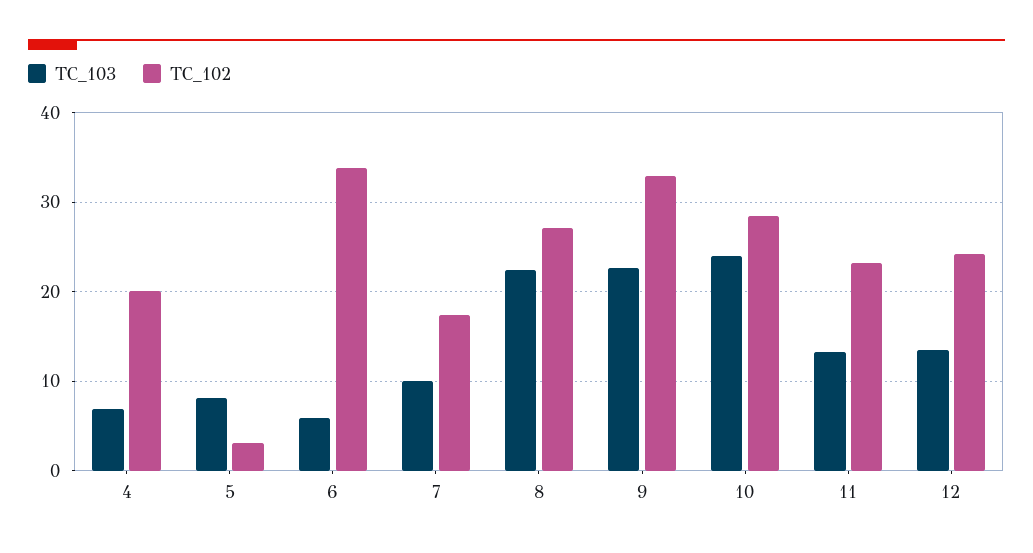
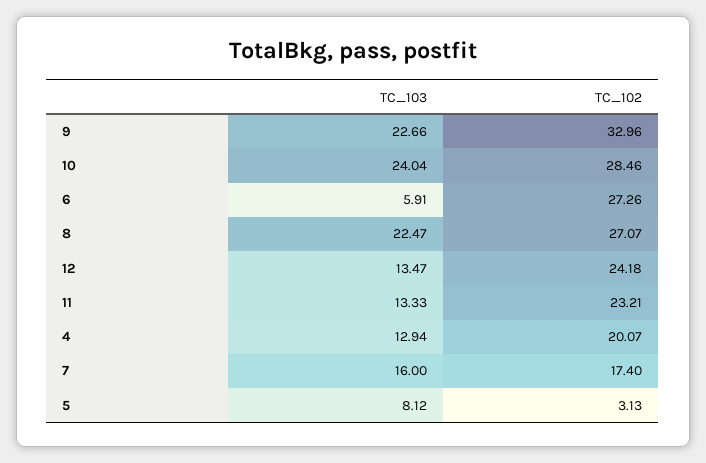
  {
    "TC_103": {
-     "4": 7,
+     "4": 12.94,
      "5": 8.12,
      "6": 5.91,
-     "7": 10,
+     "7": 16,
      "8": 22.47,
      "9": 22.66,
      "10": 24.04,
      "11": 13.33,
      "12": 13.47
    },
    "TC_102": {
      "4": 20.07,
      "5": 3.13,
-     "6": 34,
+     "6": 27.26,
      "7": 17.4,
      "8": 27.07,
      "9": 32.96,
      "10": 28.46,
      "11": 23.21,
      "12": 24.18
    }
  }

